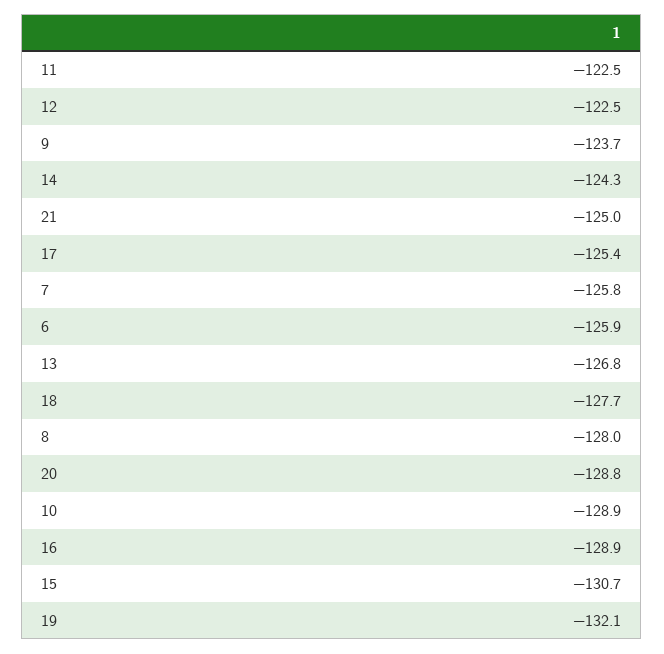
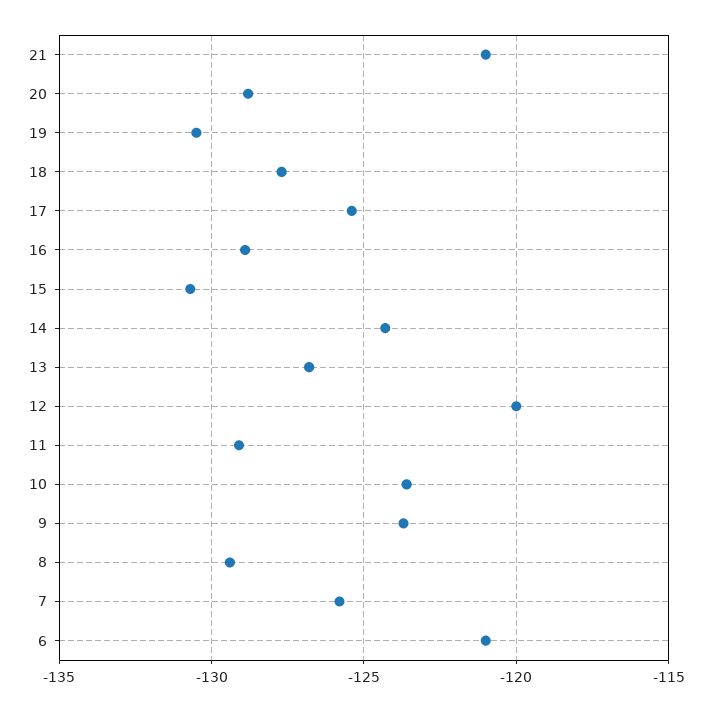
  {
-   "11": -122.5,
+   "11": -129,
-   "12": -122.5,
+   "12": -120,
    "9": -123.7,
    "14": -124.3,
-   "21": -125,
+   "21": -121,
    "17": -125.4,
    "7": -125.8,
-   "6": -125.9,
+   "6": -121,
    "13": -126.8,
    "18": -127.7,
-   "8": -128,
+   "8": -129.5,
    "20": -128.8,
-   "10": -128.9,
+   "10": -123.5,
    "16": -128.9,
    "15": -130.7,
-   "19": -132.1
+   "19": -130.5
  }

